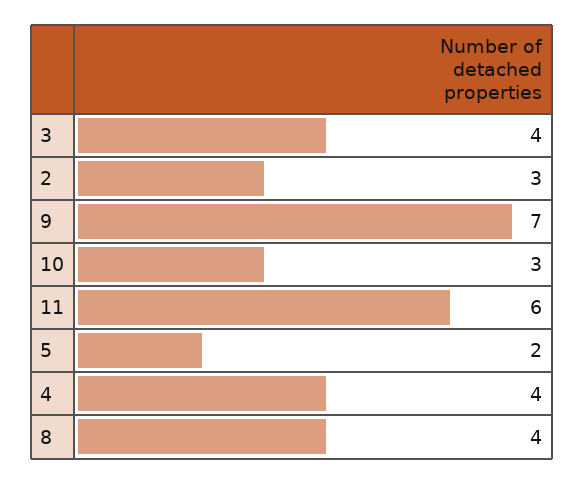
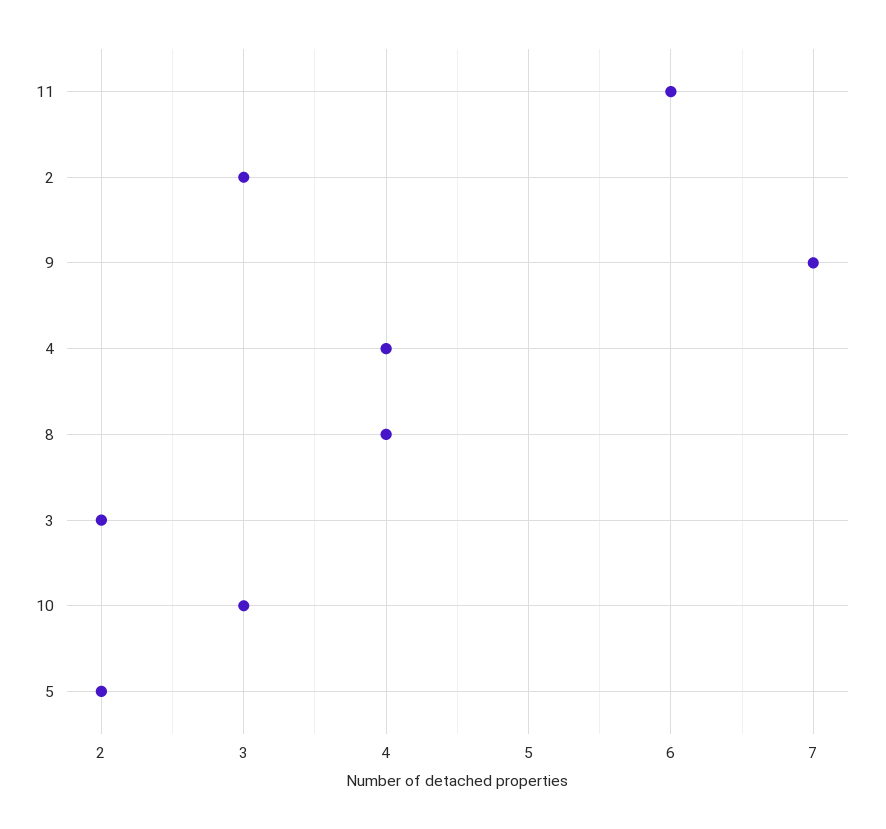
  {
-   "3": 4,
+   "3": 2,
    "2": 3,
    "9": 7,
    "10": 3,
    "11": 6,
    "5": 2,
    "4": 4,
    "8": 4
  }

